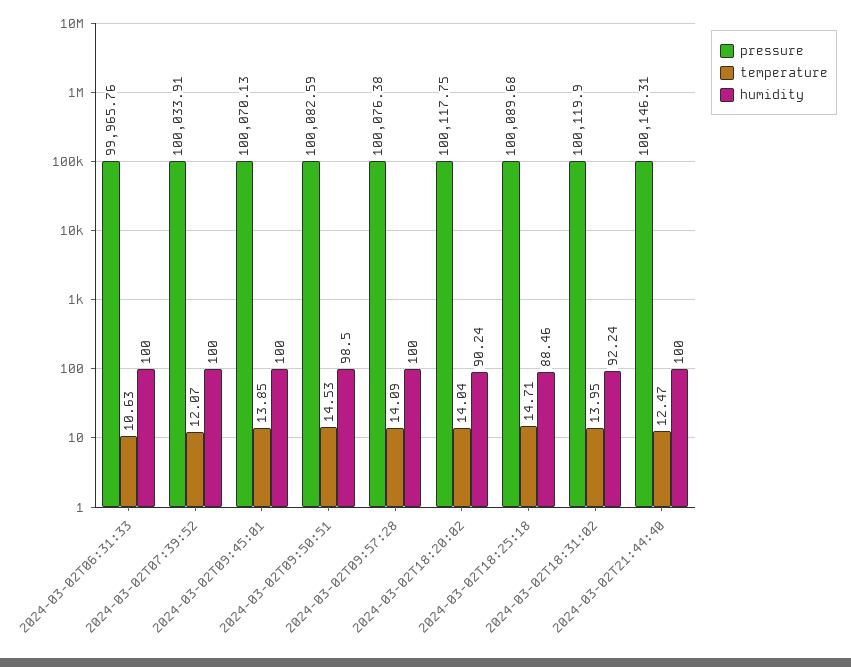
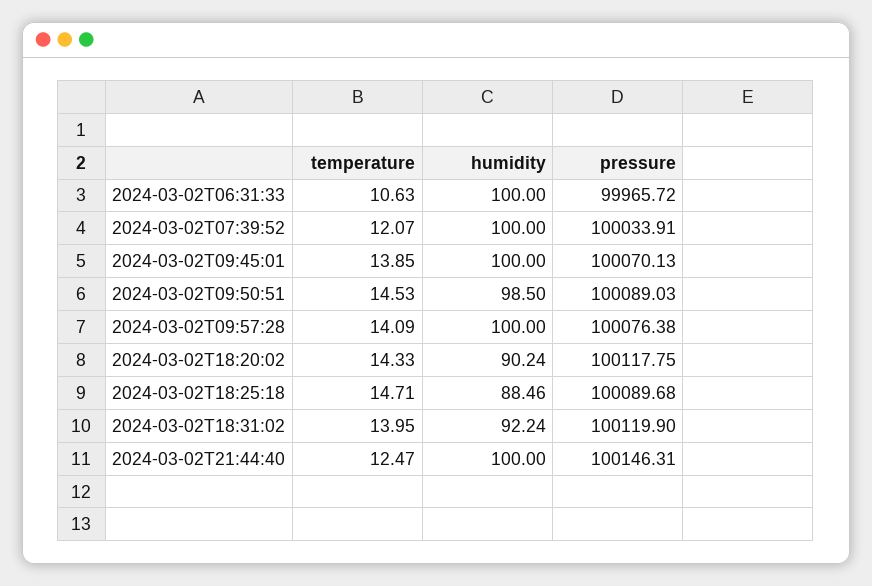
  {
    "pressure": {
-     "2024-03-02T06:31:33": 99965.76,
+     "2024-03-02T06:31:33": 99965.72,
      "2024-03-02T07:39:52": 100033.91,
      "2024-03-02T09:45:01": 100070.13,
-     "2024-03-02T09:50:51": 100082.59,
+     "2024-03-02T09:50:51": 100089.03,
      "2024-03-02T09:57:28": 100076.38,
      "2024-03-02T18:20:02": 100117.75,
      "2024-03-02T18:25:18": 100089.68,
      "2024-03-02T18:31:02": 100119.9,
      "2024-03-02T21:44:40": 100146.31
    },
    "temperature": {
      "2024-03-02T06:31:33": 10.63,
      "2024-03-02T07:39:52": 12.07,
      "2024-03-02T09:45:01": 13.85,
      "2024-03-02T09:50:51": 14.53,
      "2024-03-02T09:57:28": 14.09,
-     "2024-03-02T18:20:02": 14.04,
+     "2024-03-02T18:20:02": 14.33,
      "2024-03-02T18:25:18": 14.71,
      "2024-03-02T18:31:02": 13.95,
      "2024-03-02T21:44:40": 12.47
    },
    "humidity": {
      "2024-03-02T06:31:33": 100,
      "2024-03-02T07:39:52": 100,
      "2024-03-02T09:45:01": 100,
      "2024-03-02T09:50:51": 98.5,
      "2024-03-02T09:57:28": 100,
      "2024-03-02T18:20:02": 90.24,
      "2024-03-02T18:25:18": 88.46,
      "2024-03-02T18:31:02": 92.24,
      "2024-03-02T21:44:40": 100
    }
  }

